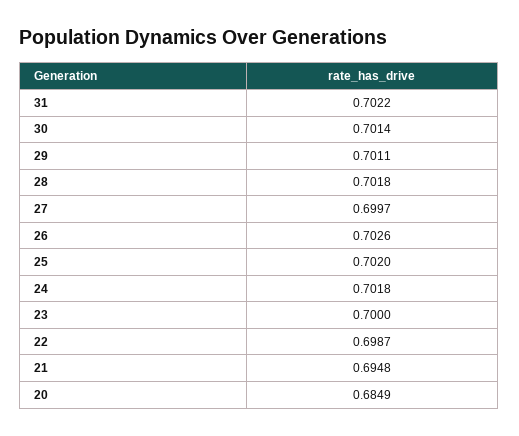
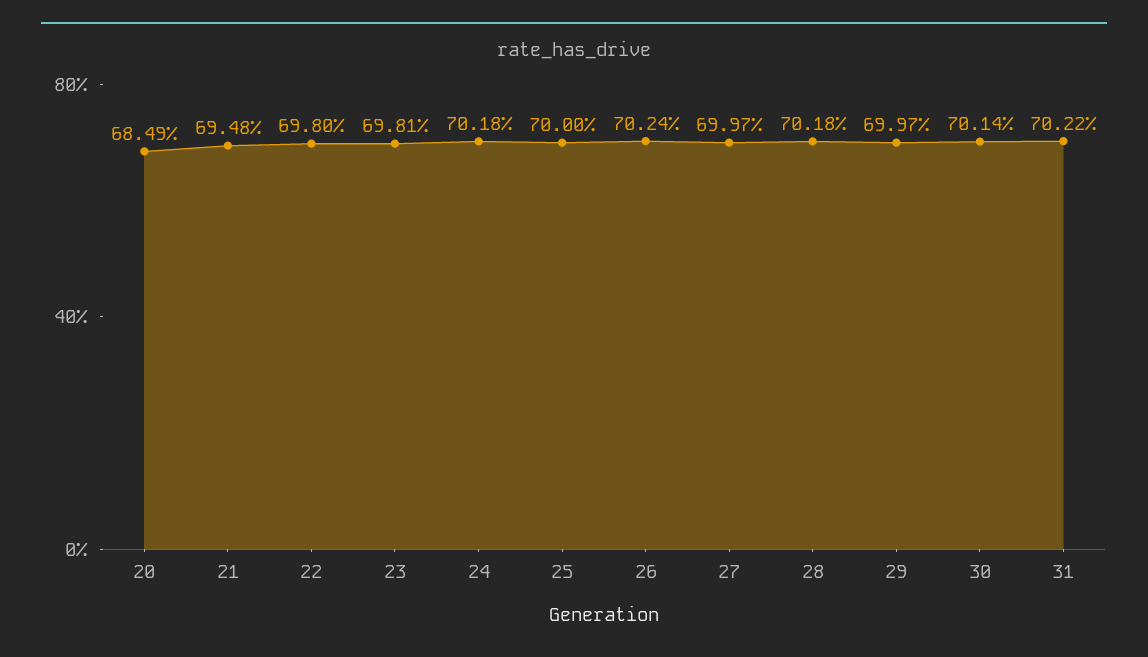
  {
    "31": 0.7022,
    "30": 0.7014,
-   "29": 0.7011,
+   "29": 0.6997,
    "28": 0.7018,
    "27": 0.6997,
-   "26": 0.7026,
+   "26": 0.7024,
-   "25": 0.702,
+   "25": 0.7,
    "24": 0.7018,
-   "23": 0.7,
+   "23": 0.6981,
-   "22": 0.6987,
+   "22": 0.698,
    "21": 0.6948,
    "20": 0.6849
  }

